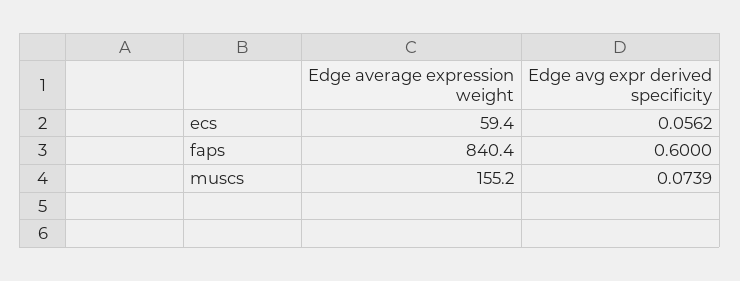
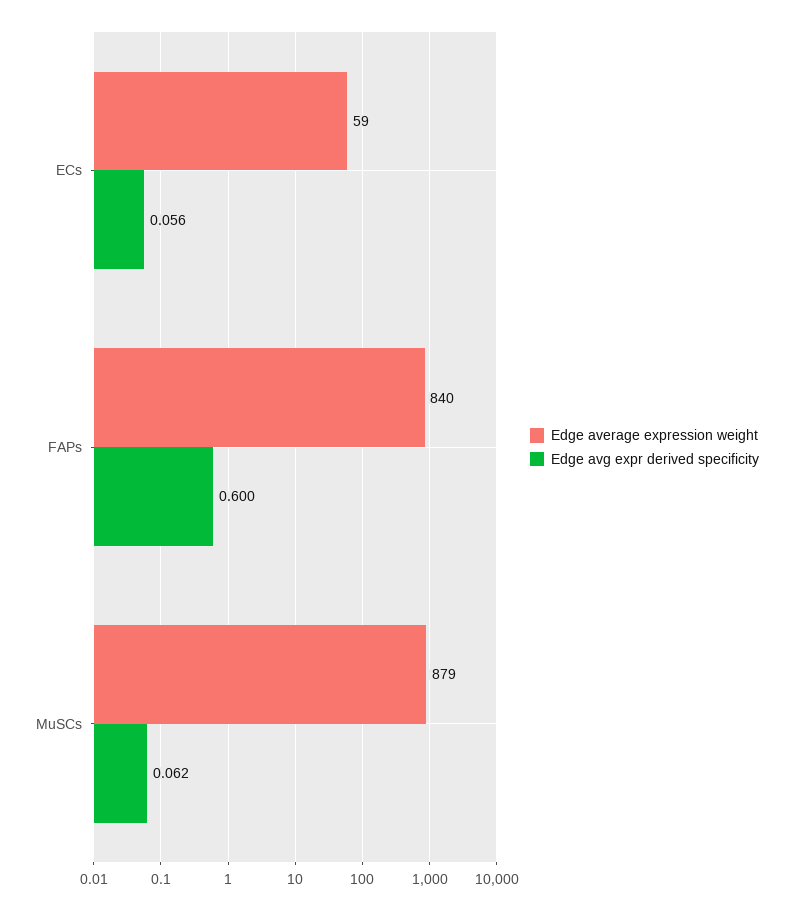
  {
    "Edge average expression weight": {
      "ecs": 59.4,
      "faps": 840.4,
-     "muscs": 155.2
+     "muscs": 879
    },
    "Edge avg expr derived specificity": {
      "ecs": 0.0562,
      "faps": 0.6,
-     "muscs": 0.0739
+     "muscs": 0.062
    }
  }

